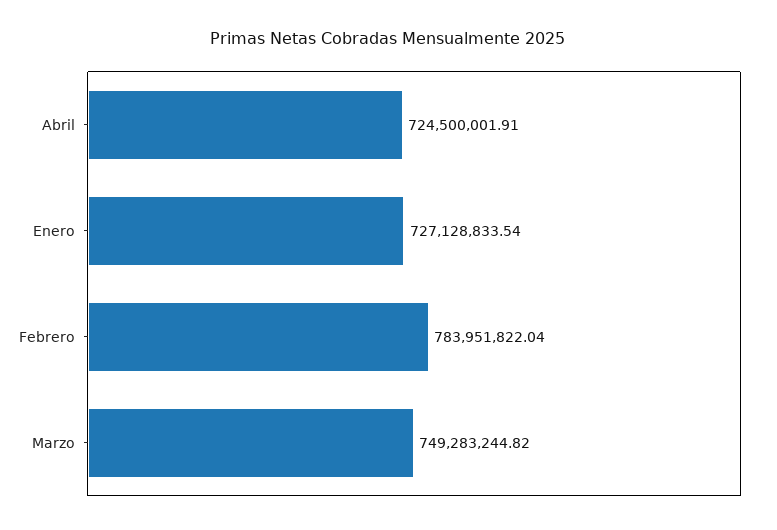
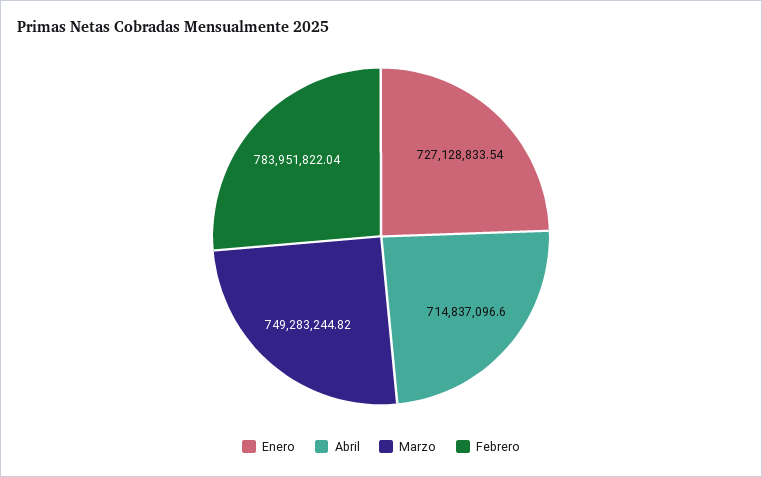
  {
-   "Abril": 724500001.91,
+   "Abril": 714837096.6,
    "Enero": 727128833.54,
    "Febrero": 783951822.04,
    "Marzo": 749283244.82
  }

